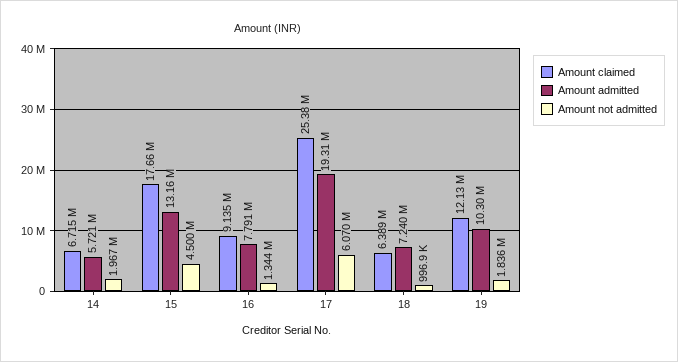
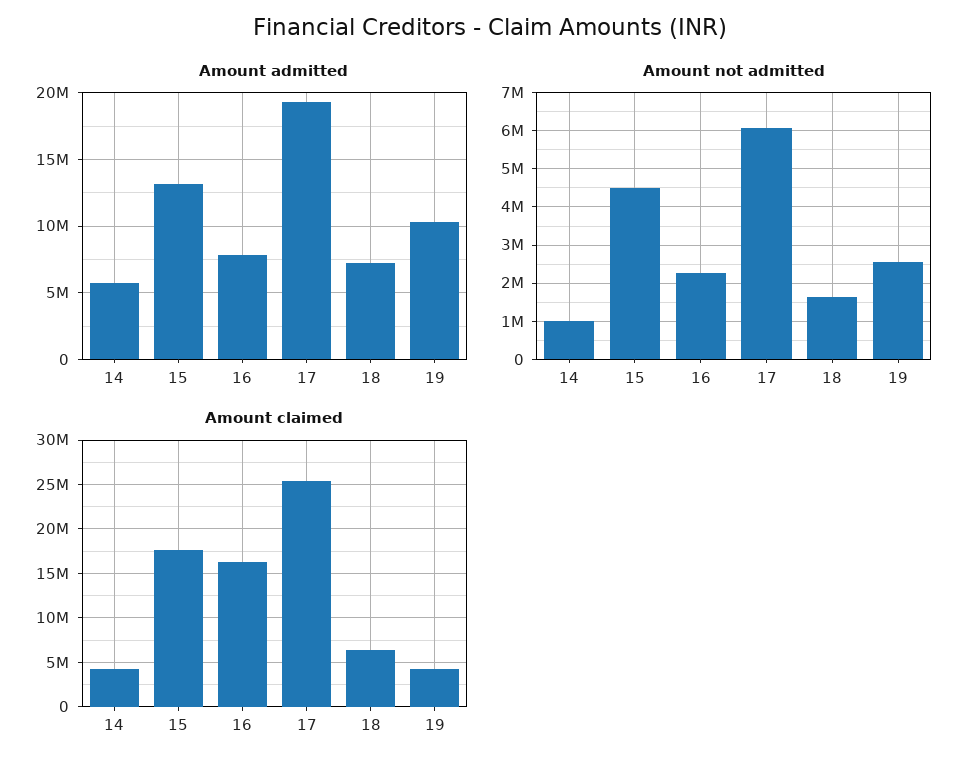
  {
    "Amount claimed": {
-     "14": 6715000,
+     "14": 4000000,
      "15": 17660000,
-     "16": 9135000,
+     "16": 16000000,
      "17": 25380000,
      "18": 6389000,
-     "19": 12130000
+     "19": 4000000
    },
    "Amount admitted": {
      "14": 5721000,
      "15": 13160000,
      "16": 7791000,
      "17": 19310000,
      "18": 7240000,
      "19": 10300000
    },
    "Amount not admitted": {
-     "14": 1967000,
+     "14": 1000000,
      "15": 4500000,
-     "16": 1344000,
+     "16": 2200000,
      "17": 6070000,
-     "18": 996900,
+     "18": 1600000,
-     "19": 1836000
+     "19": 2600000
    }
  }

